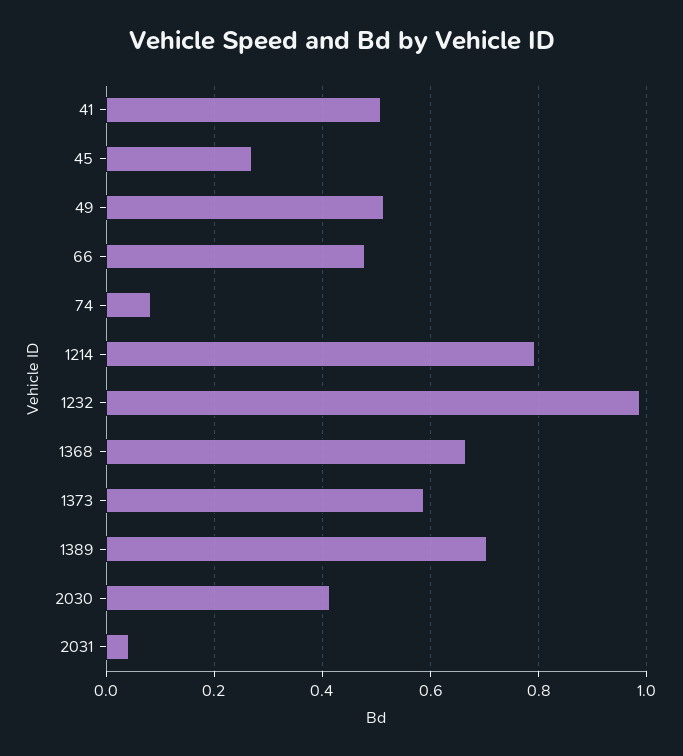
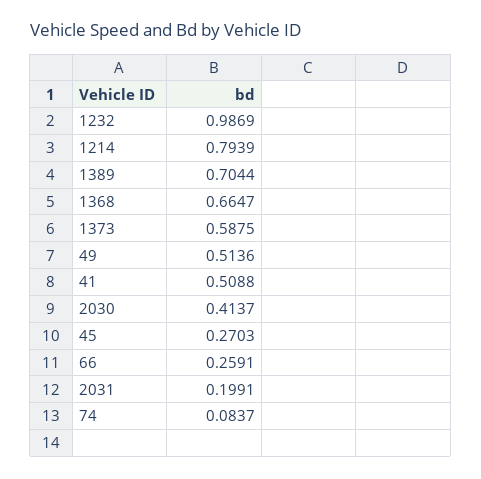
  {
    "41": 0.5088,
    "45": 0.2703,
    "49": 0.5136,
-   "66": 0.48,
+   "66": 0.2591,
    "74": 0.0837,
    "1214": 0.7939,
    "1232": 0.9869,
    "1368": 0.6647,
    "1373": 0.5875,
    "1389": 0.7044,
    "2030": 0.4137,
-   "2031": 0.04
+   "2031": 0.1991
  }

